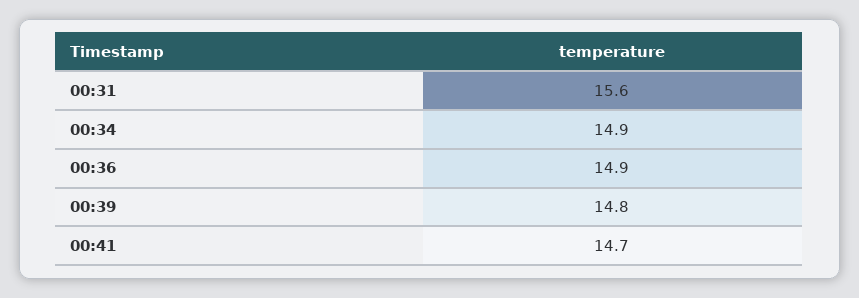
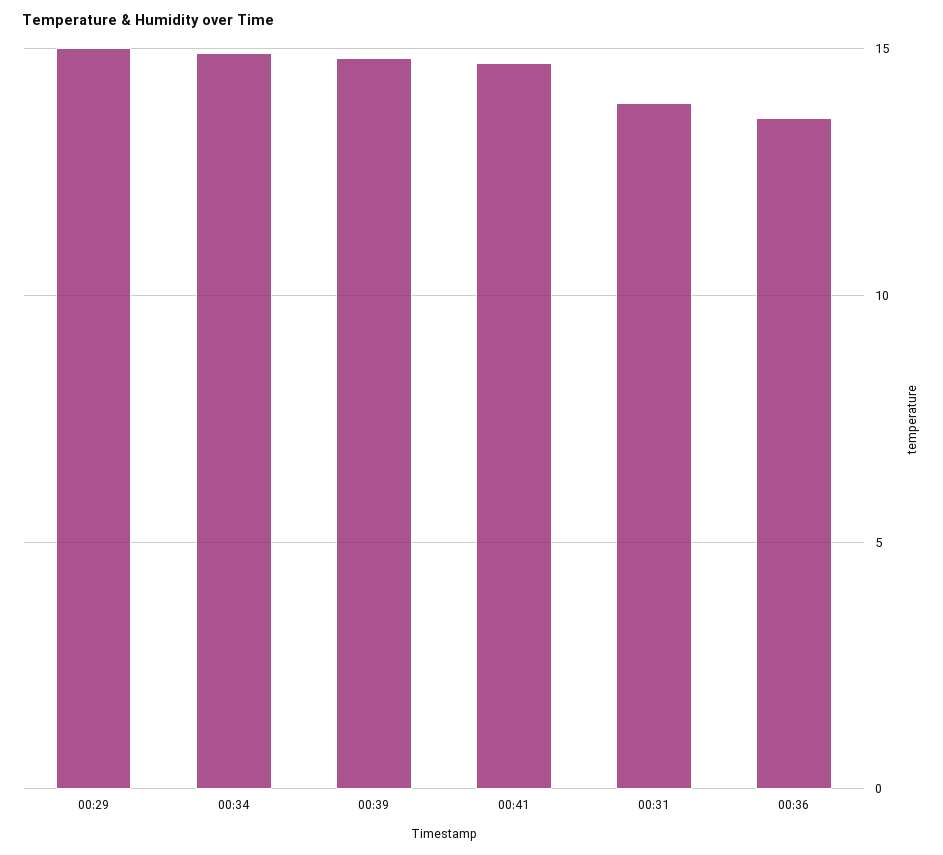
  {
-   "00:31": 15.6,
+   "00:31": 14,
    "00:34": 14.9,
-   "00:36": 14.9,
+   "00:36": 13.5,
    "00:39": 14.8,
-   "00:41": 14.7
+   "00:41": 14.7,
+   "00:29": 15
  }

